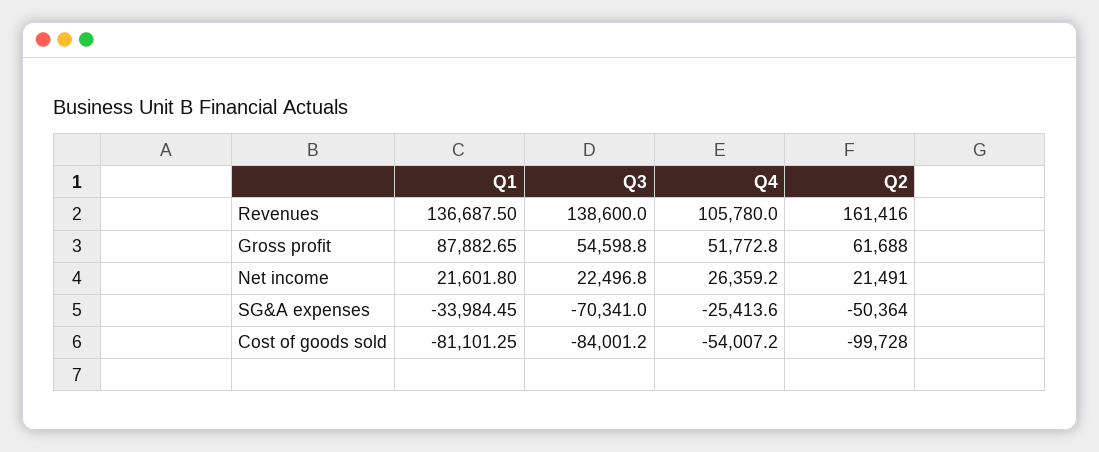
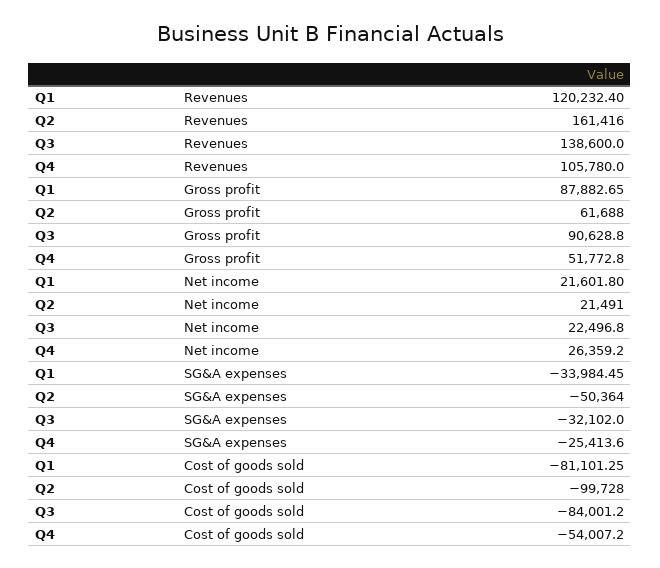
  {
    "Q1": {
-     "Revenues": 136687.5,
+     "Revenues": 120232.4,
      "Gross profit": 87882.65,
      "Net income": 21601.8,
      "SG&A expenses": -33984.45,
      "Cost of goods sold": -81101.25
    },
    "Q3": {
      "Revenues": 138600,
-     "Gross profit": 54598.8,
+     "Gross profit": 90628.8,
      "Net income": 22496.8,
-     "SG&A expenses": -70341,
+     "SG&A expenses": -32102,
      "Cost of goods sold": -84001.2
    },
    "Q4": {
      "Revenues": 105780,
      "Gross profit": 51772.8,
      "Net income": 26359.2,
      "SG&A expenses": -25413.6,
      "Cost of goods sold": -54007.2
    },
    "Q2": {
      "Revenues": 161416,
      "Gross profit": 61688,
      "Net income": 21491,
      "SG&A expenses": -50364,
      "Cost of goods sold": -99728
    }
  }

